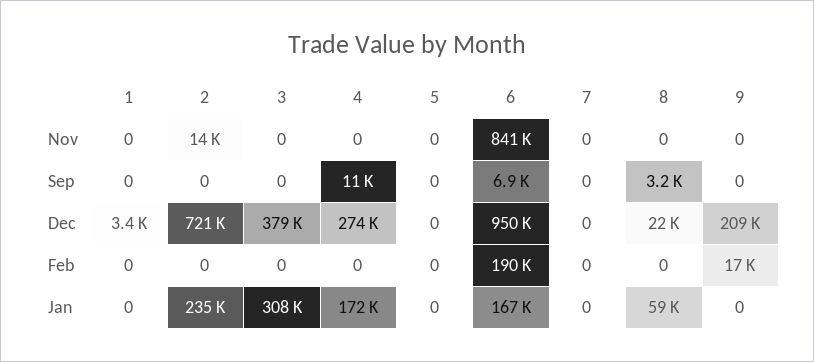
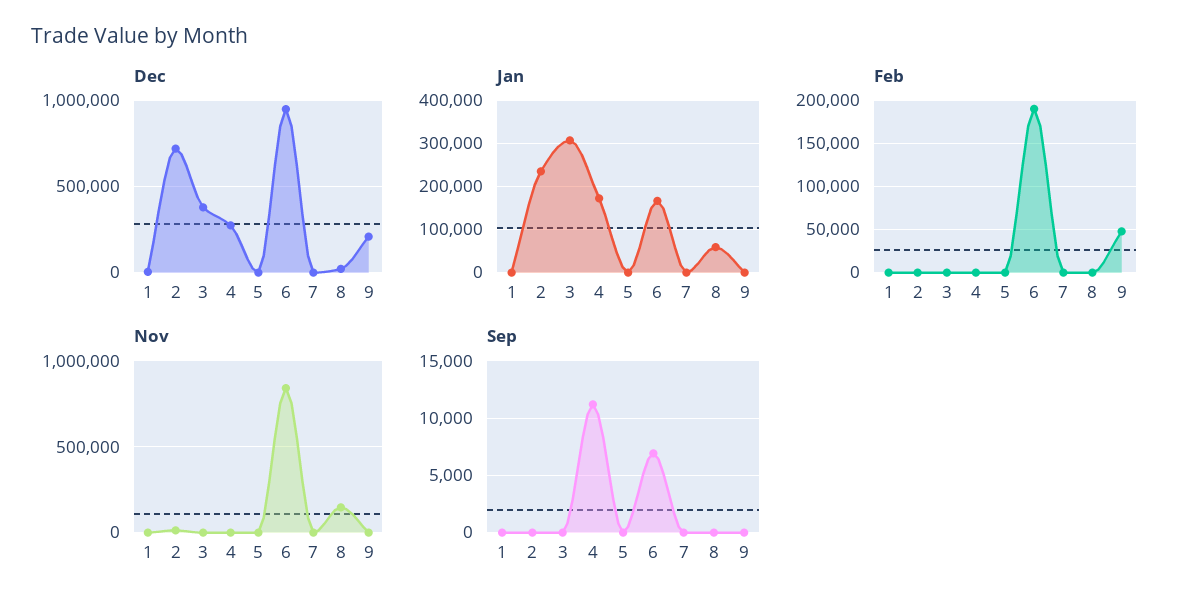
  {
    "Nov": {
      "1": 0,
      "2": 14000,
      "3": 0,
      "4": 0,
      "5": 0,
      "6": 841000,
      "7": 0,
-     "8": 0,
+     "8": 150000,
      "9": 0
    },
    "Sep": {
      "1": 0,
      "2": 0,
      "3": 0,
      "4": 11000,
      "5": 0,
      "6": 6900,
      "7": 0,
-     "8": 3200,
+     "8": 0,
      "9": 0
    },
    "Dec": {
      "1": 3400,
      "2": 721000,
      "3": 379000,
      "4": 274000,
      "5": 0,
      "6": 950000,
      "7": 0,
      "8": 22000,
      "9": 209000
    },
    "Feb": {
      "1": 0,
      "2": 0,
      "3": 0,
      "4": 0,
      "5": 0,
      "6": 190000,
      "7": 0,
      "8": 0,
-     "9": 17000
+     "9": 50000
    },
    "Jan": {
      "1": 0,
      "2": 235000,
      "3": 308000,
      "4": 172000,
      "5": 0,
      "6": 167000,
      "7": 0,
      "8": 59000,
      "9": 0
    }
  }

